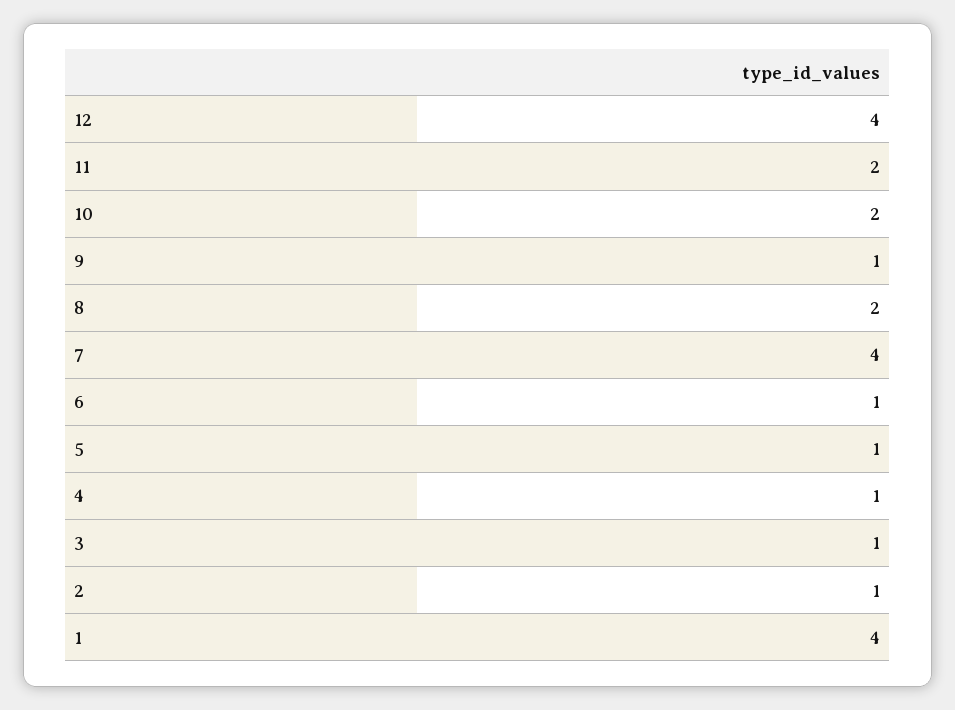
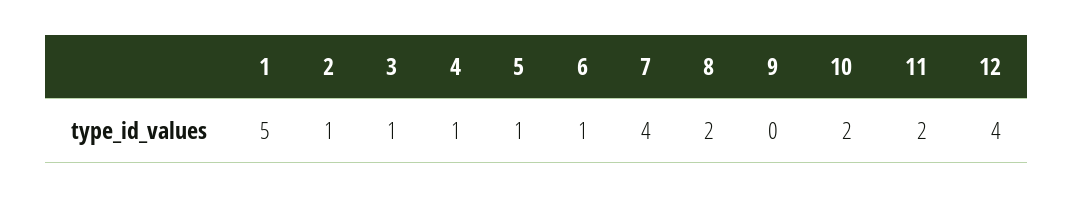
  {
    "12": 4,
    "11": 2,
    "10": 2,
-   "9": 1,
+   "9": 0,
    "8": 2,
    "7": 4,
    "6": 1,
    "5": 1,
    "4": 1,
    "3": 1,
    "2": 1,
-   "1": 4
+   "1": 5
  }

